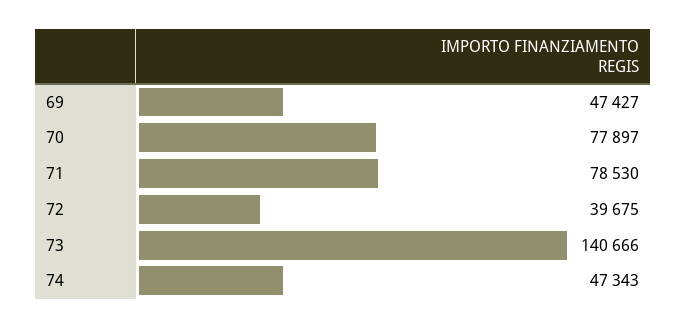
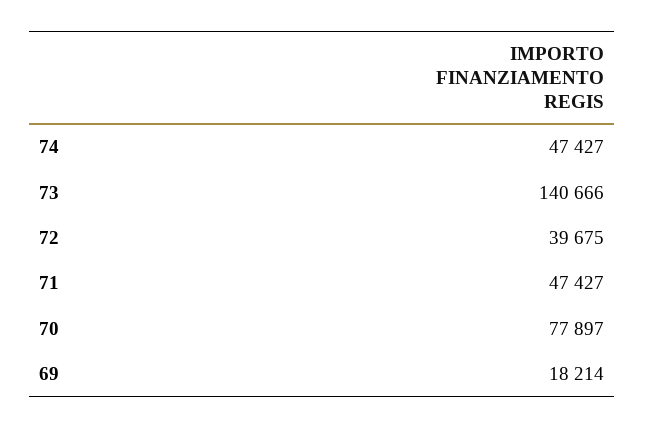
  {
-   "69": 47427,
+   "69": 18214,
    "70": 77897,
-   "71": 78530,
+   "71": 47427,
    "72": 39675,
    "73": 140666,
-   "74": 47343
+   "74": 47427
  }

